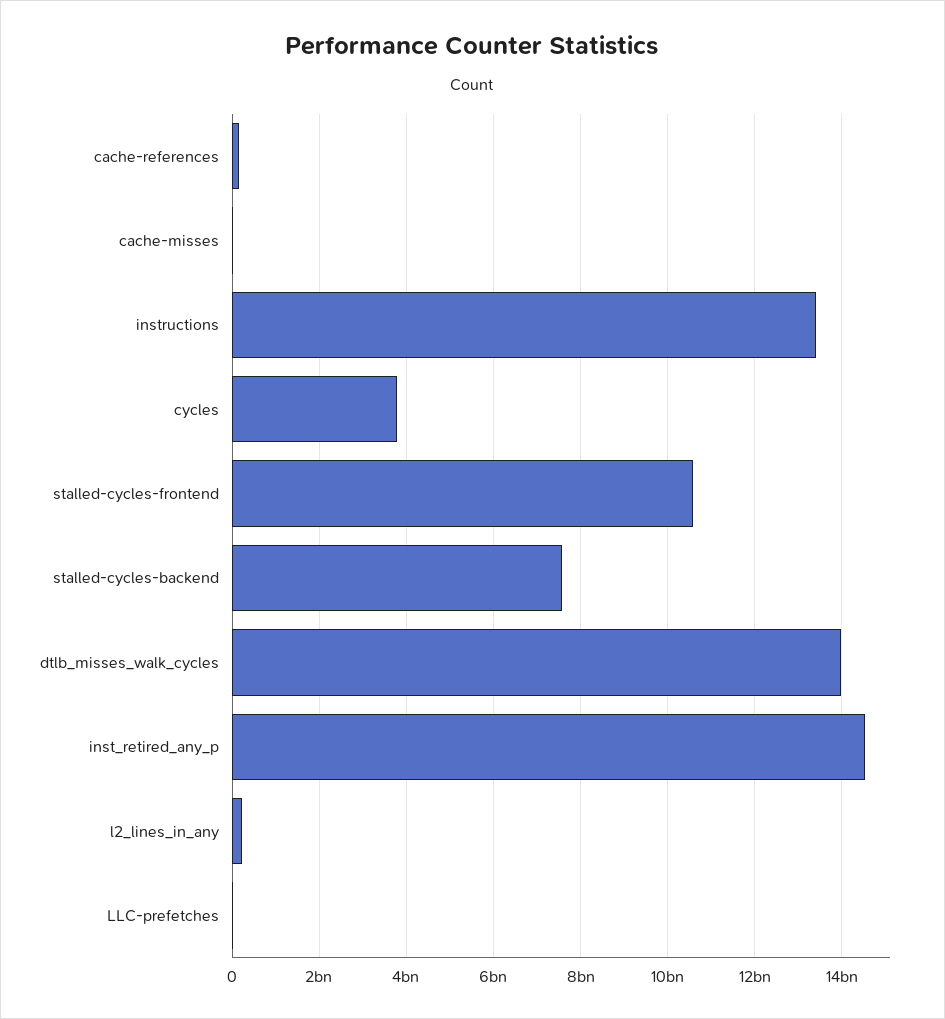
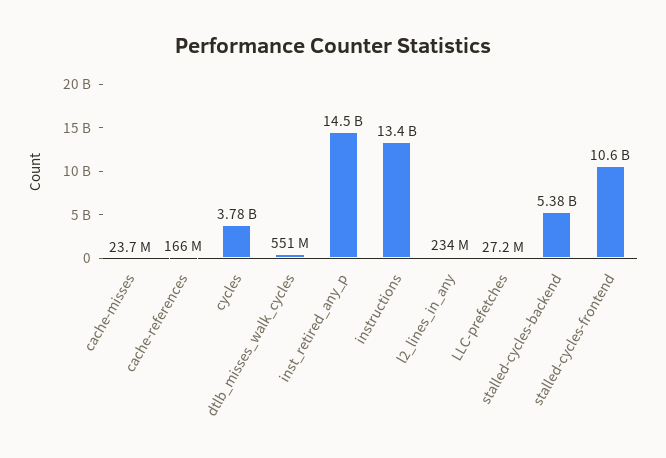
  {
    "cache-references": 166000000,
    "cache-misses": 23700000,
    "instructions": 13400000000,
    "cycles": 3780000000,
    "stalled-cycles-frontend": 10600000000,
-   "stalled-cycles-backend": 7600000000,
+   "stalled-cycles-backend": 5380000000,
-   "dtlb_misses_walk_cycles": 14000000000,
+   "dtlb_misses_walk_cycles": 551000000,
    "inst_retired_any_p": 14500000000,
    "l2_lines_in_any": 234000000,
    "LLC-prefetches": 27200000
  }

